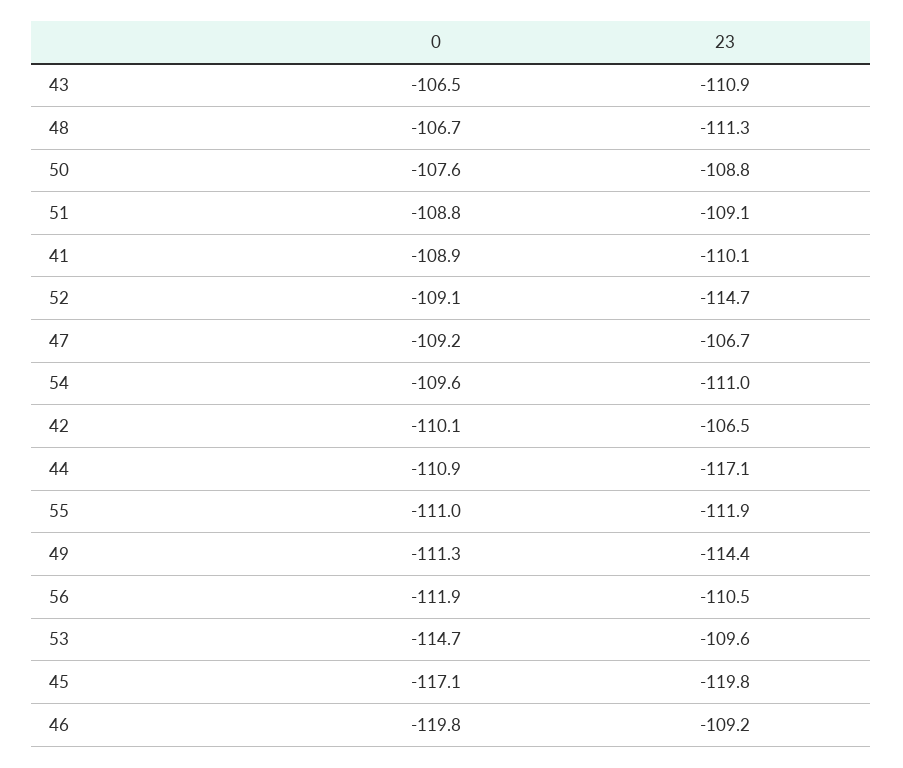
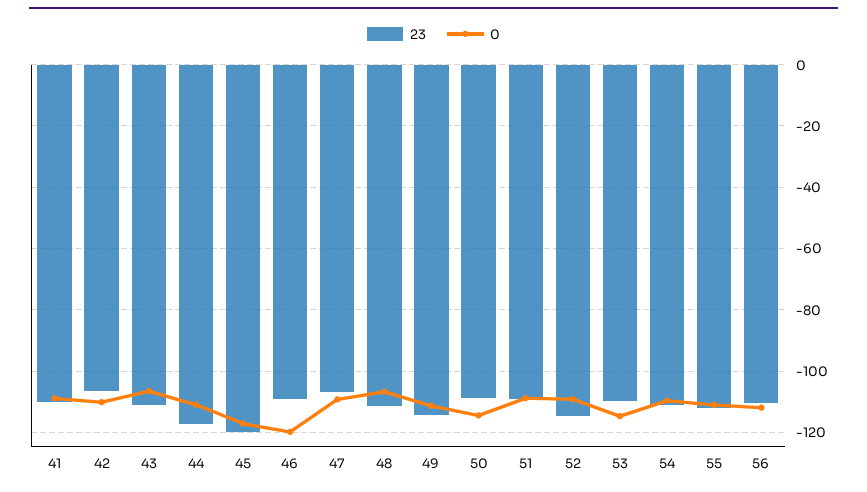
  {
    "0": {
      "43": -106.5,
      "48": -106.7,
-     "50": -107.6,
+     "50": -114,
      "51": -108.8,
      "41": -108.9,
      "52": -109.1,
      "47": -109.2,
      "54": -109.6,
      "42": -110.1,
      "44": -110.9,
      "55": -111,
      "49": -111.3,
      "56": -111.9,
      "53": -114.7,
      "45": -117.1,
      "46": -119.8
    },
    "23": {
      "43": -110.9,
      "48": -111.3,
      "50": -108.8,
      "51": -109.1,
      "41": -110.1,
      "52": -114.7,
      "47": -106.7,
      "54": -111,
      "42": -106.5,
      "44": -117.1,
      "55": -111.9,
      "49": -114.4,
      "56": -110.5,
      "53": -109.6,
      "45": -119.8,
      "46": -109.2
    }
  }

